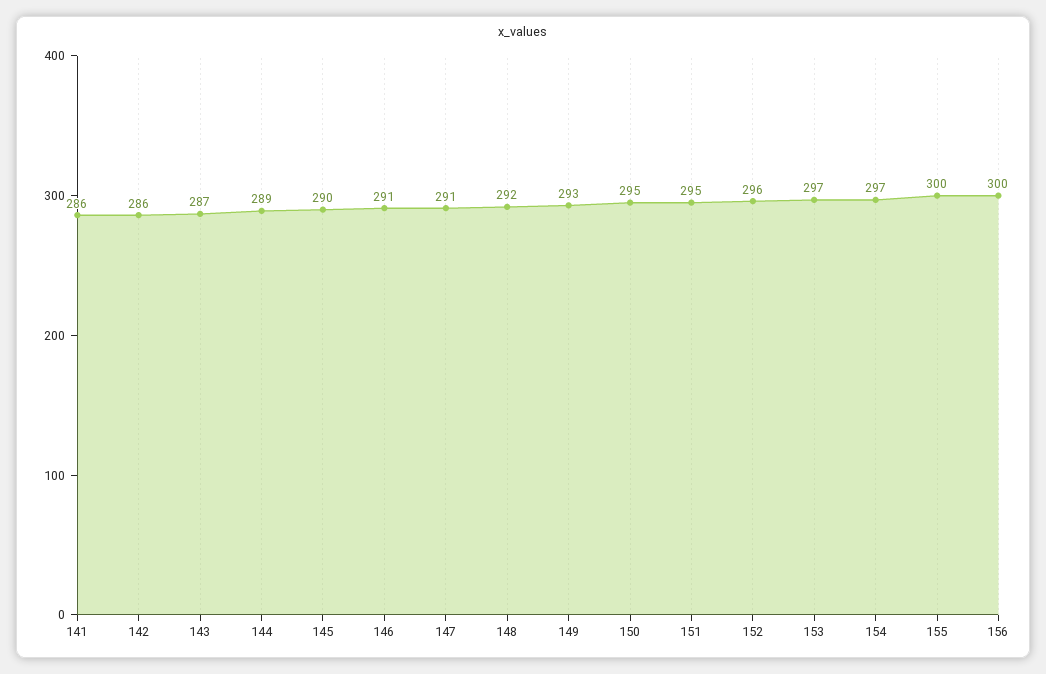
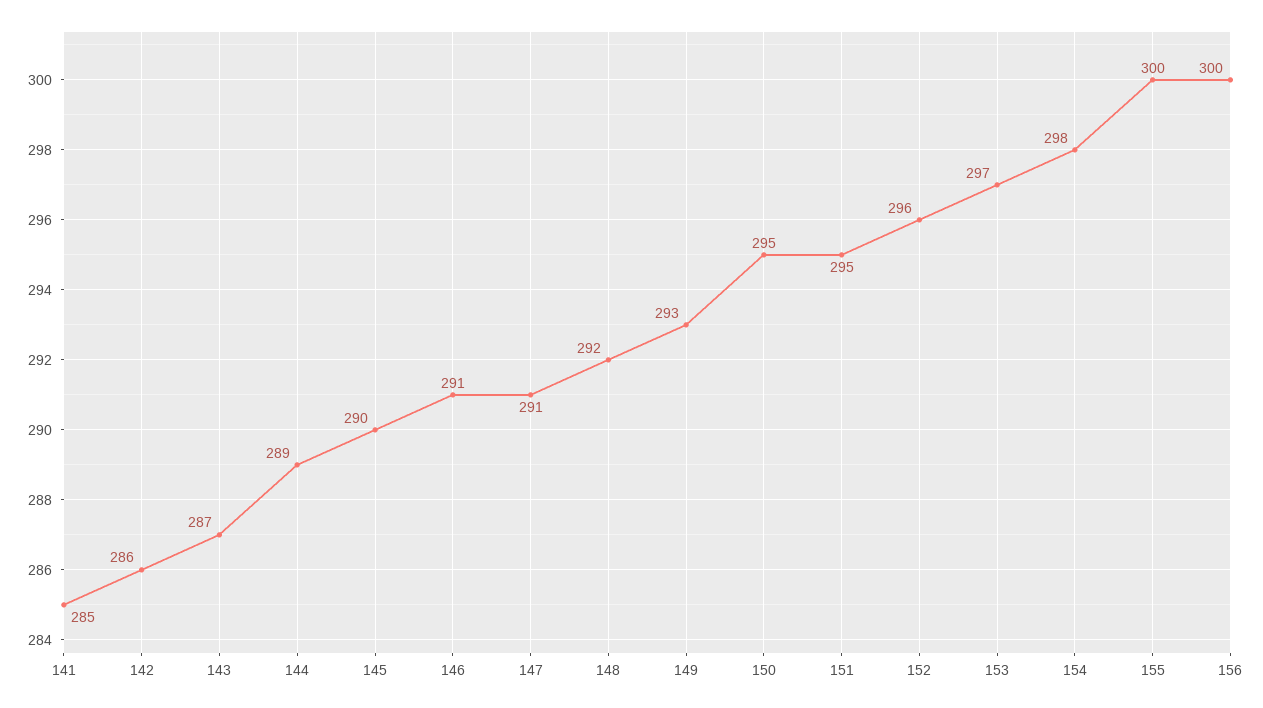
  {
-   "141": 286,
+   "141": 285,
    "142": 286,
    "143": 287,
    "144": 289,
    "145": 290,
    "146": 291,
    "147": 291,
    "148": 292,
    "149": 293,
    "150": 295,
    "151": 295,
    "152": 296,
    "153": 297,
-   "154": 297,
+   "154": 298,
    "155": 300,
    "156": 300
  }

